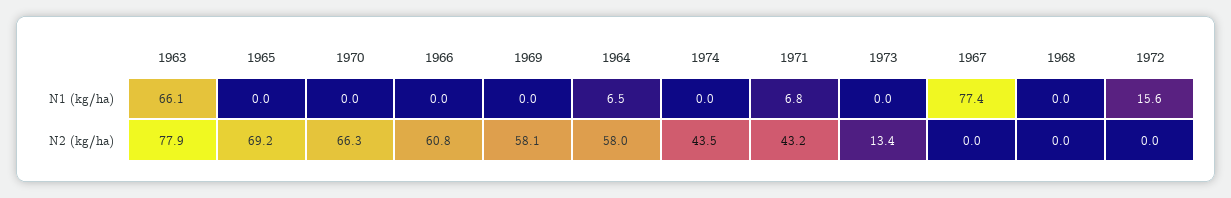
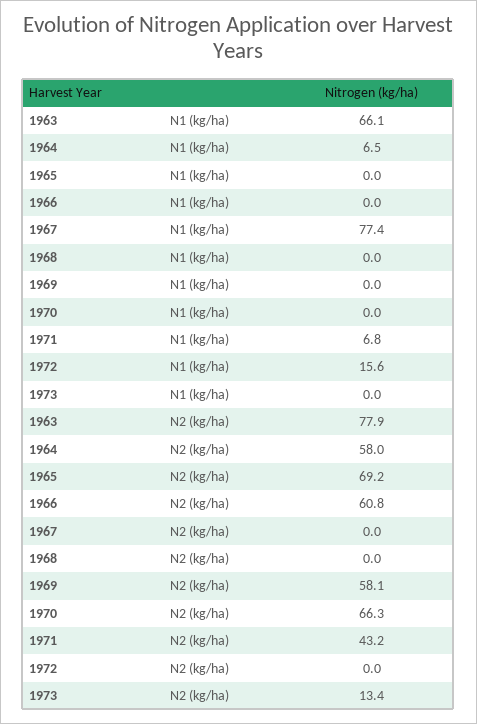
  {
    "1963": {
      "N1 (kg/ha)": 66.1,
      "N2 (kg/ha)": 77.9
    },
    "1965": {
      "N1 (kg/ha)": 0,
      "N2 (kg/ha)": 69.2
    },
    "1970": {
      "N1 (kg/ha)": 0,
      "N2 (kg/ha)": 66.3
    },
    "1966": {
      "N1 (kg/ha)": 0,
      "N2 (kg/ha)": 60.8
    },
    "1969": {
      "N1 (kg/ha)": 0,
      "N2 (kg/ha)": 58.1
    },
    "1964": {
      "N1 (kg/ha)": 6.5,
      "N2 (kg/ha)": 58
    },
-   "1974": {
-     "N1 (kg/ha)": 0,
-     "N2 (kg/ha)": 43.5
-   },
    "1971": {
      "N1 (kg/ha)": 6.8,
      "N2 (kg/ha)": 43.2
    },
    "1973": {
      "N1 (kg/ha)": 0,
      "N2 (kg/ha)": 13.4
    },
    "1967": {
      "N1 (kg/ha)": 77.4,
      "N2 (kg/ha)": 0
    },
    "1968": {
      "N1 (kg/ha)": 0,
      "N2 (kg/ha)": 0
    },
    "1972": {
      "N1 (kg/ha)": 15.6,
      "N2 (kg/ha)": 0
    }
  }

